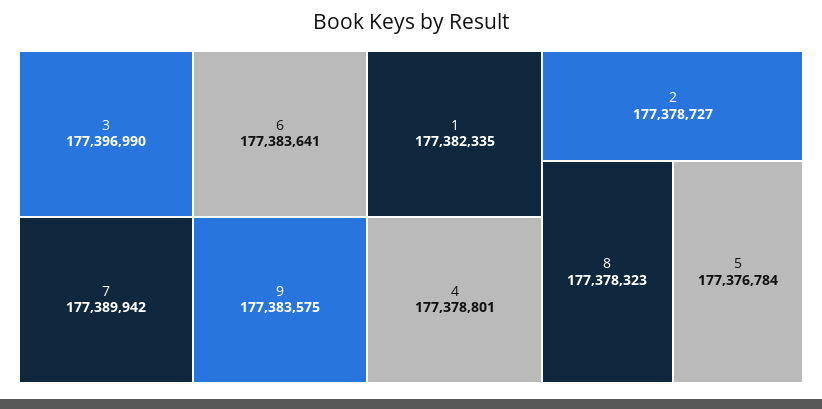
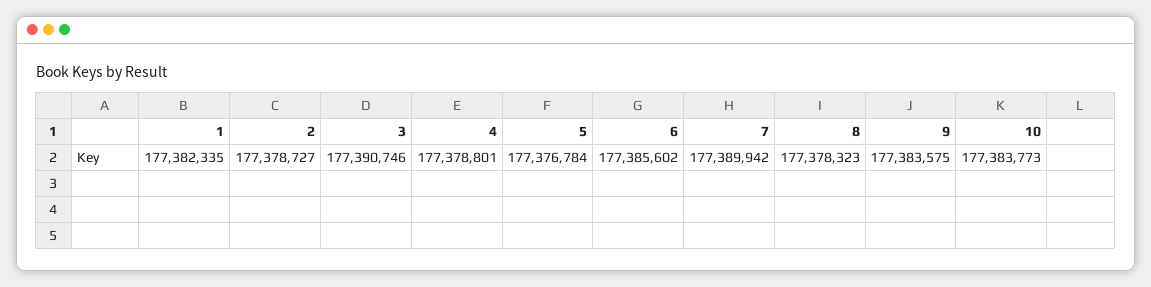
  {
-   "3": 177396990,
+   "3": 177390746,
    "7": 177389942,
-   "6": 177383641,
+   "6": 177385602,
    "9": 177383575,
    "1": 177382335,
    "4": 177378801,
    "2": 177378727,
    "8": 177378323,
-   "5": 177376784
+   "5": 177376784,
+   "10": 177383773
  }

